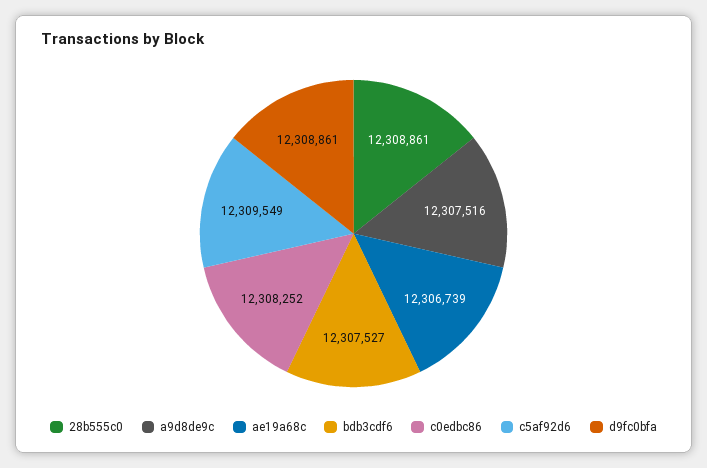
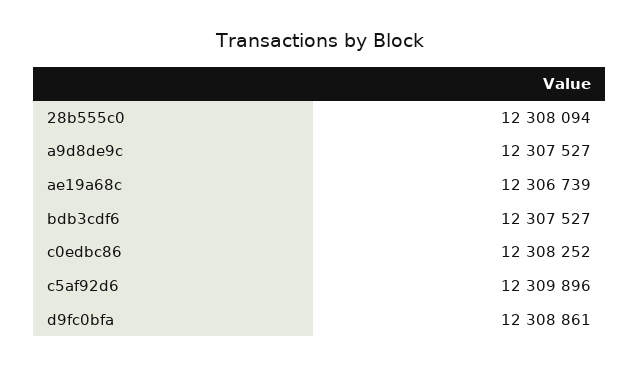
  {
-   "28b555c0": 12308861,
+   "28b555c0": 12308094,
-   "a9d8de9c": 12307516,
+   "a9d8de9c": 12307527,
    "ae19a68c": 12306739,
    "bdb3cdf6": 12307527,
    "c0edbc86": 12308252,
-   "c5af92d6": 12309549,
+   "c5af92d6": 12309896,
    "d9fc0bfa": 12308861
  }

